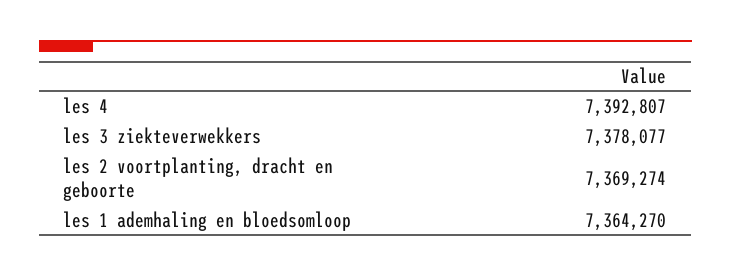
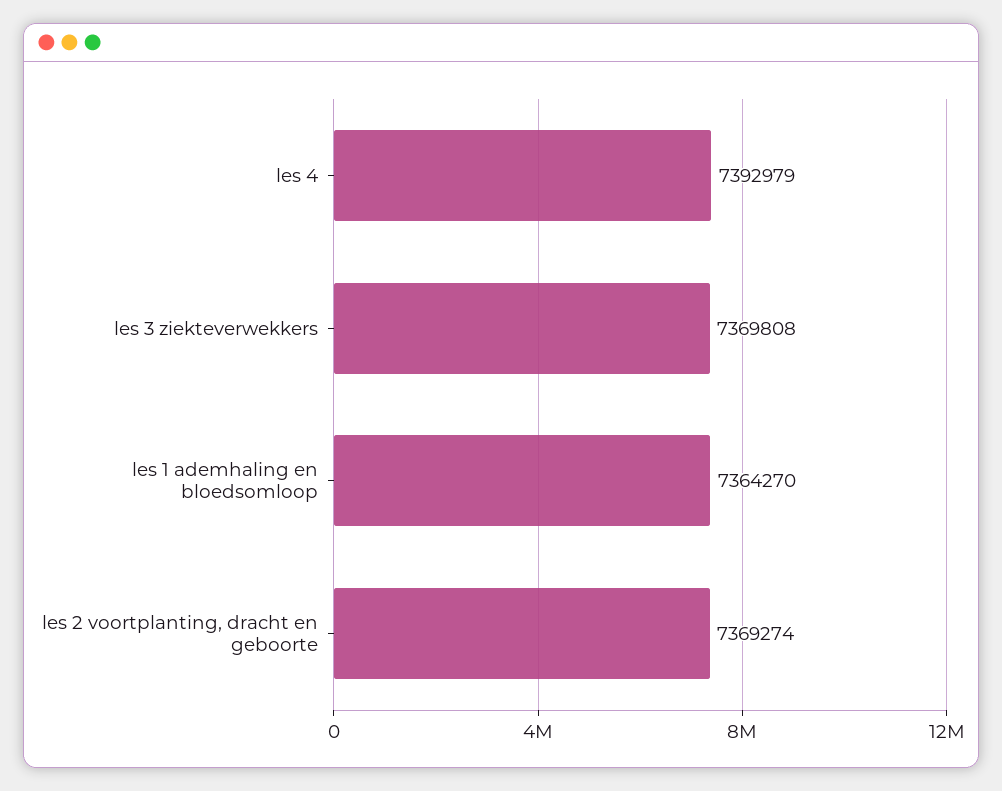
  {
-   "les 4": 7392807,
+   "les 4": 7392979,
-   "les 3 ziekteverwekkers": 7378077,
+   "les 3 ziekteverwekkers": 7369808,
    "les 2 voortplanting, dracht en geboorte": 7369274,
    "les 1 ademhaling en bloedsomloop": 7364270
  }

